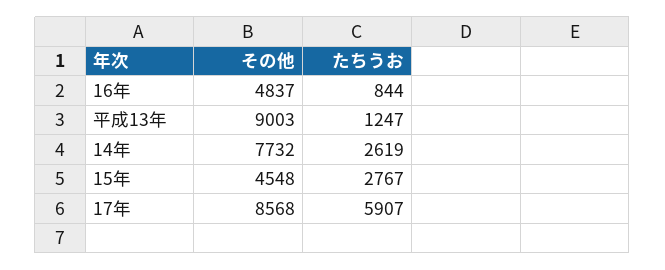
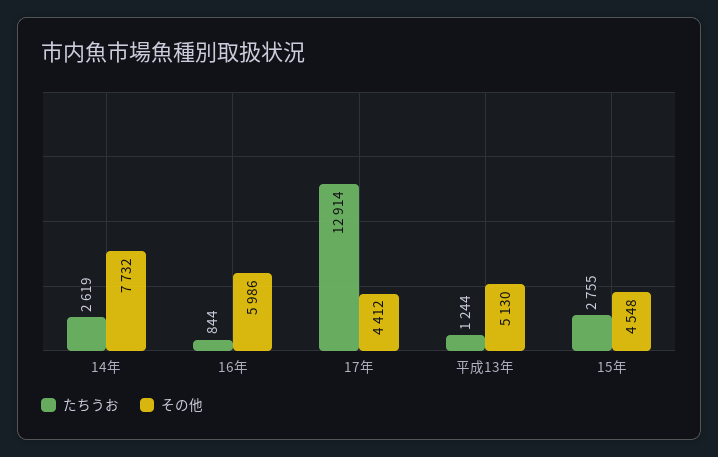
  {
    "その他": {
-     "16年": 4837,
+     "16年": 5986,
-     "平成13年": 9003,
+     "平成13年": 5130,
      "14年": 7732,
      "15年": 4548,
-     "17年": 8568
+     "17年": 4412
    },
    "たちうお": {
      "16年": 844,
-     "平成13年": 1247,
+     "平成13年": 1244,
      "14年": 2619,
-     "15年": 2767,
+     "15年": 2755,
-     "17年": 5907
+     "17年": 12914
    }
  }

